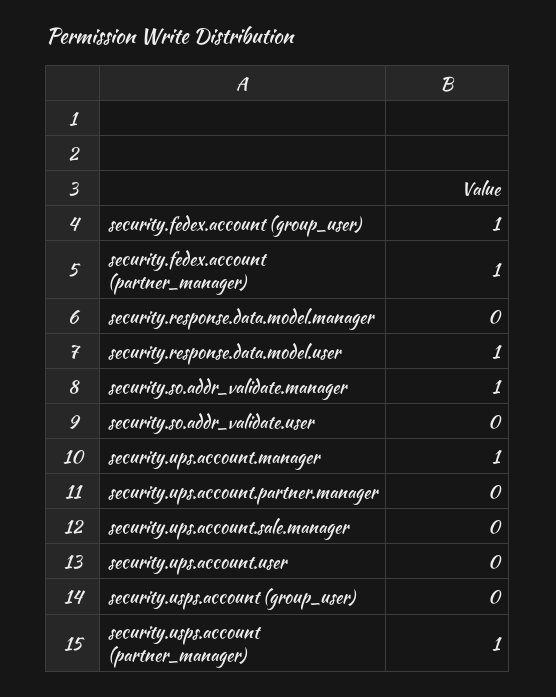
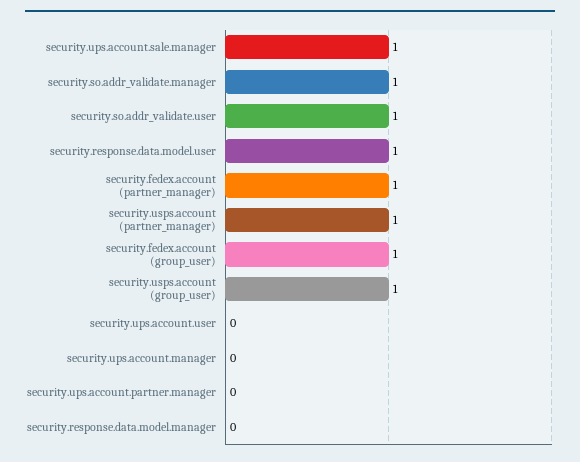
  {
    "security.fedex.account (group_user)": 1,
    "security.fedex.account (partner_manager)": 1,
    "security.response.data.model.manager": 0,
    "security.response.data.model.user": 1,
    "security.so.addr_validate.manager": 1,
-   "security.so.addr_validate.user": 0,
+   "security.so.addr_validate.user": 1,
-   "security.ups.account.manager": 1,
+   "security.ups.account.manager": 0,
    "security.ups.account.partner.manager": 0,
-   "security.ups.account.sale.manager": 0,
+   "security.ups.account.sale.manager": 1,
    "security.ups.account.user": 0,
-   "security.usps.account (group_user)": 0,
+   "security.usps.account (group_user)": 1,
    "security.usps.account (partner_manager)": 1
  }

